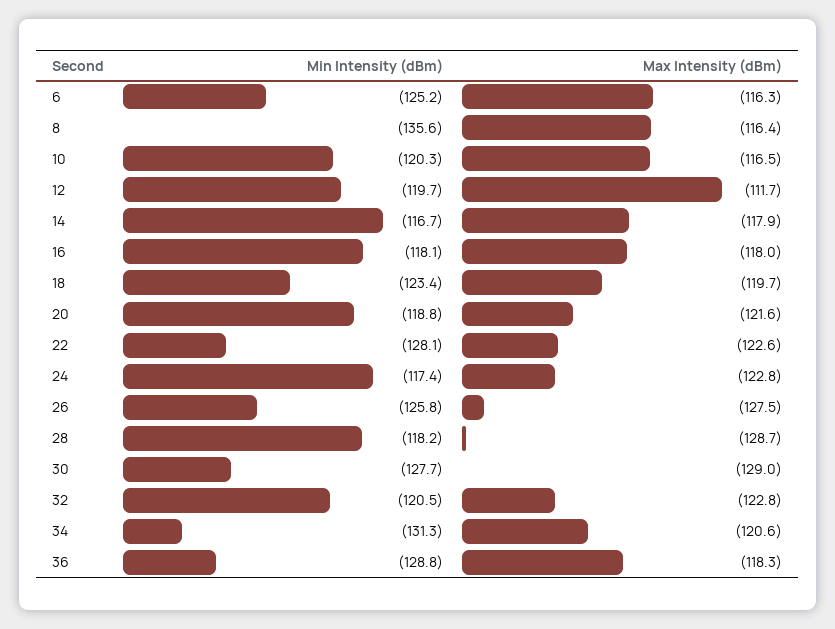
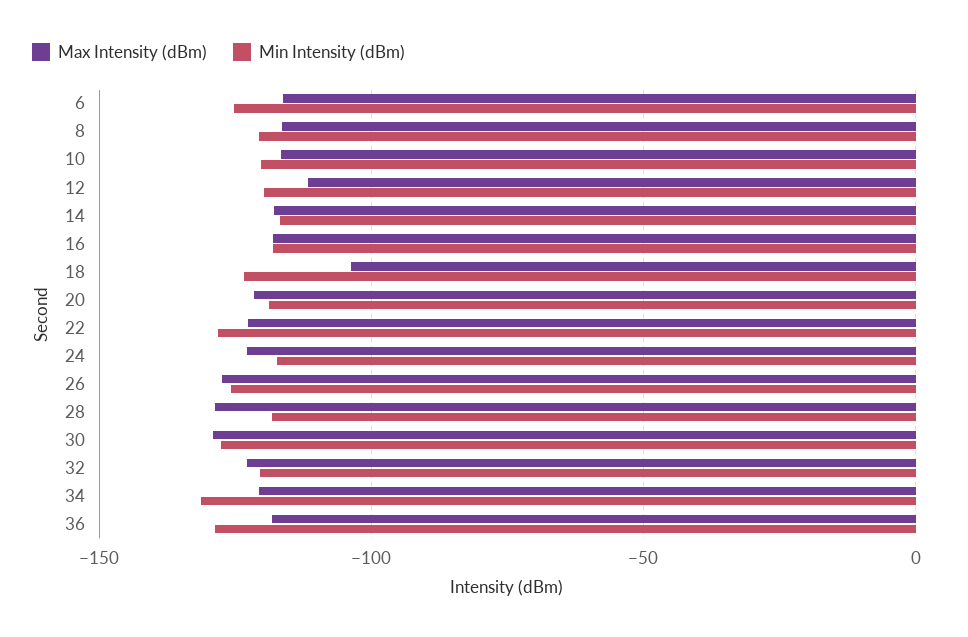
  {
    "Min Intensity (dBm)": {
      "6": -125.2,
-     "8": -135.6,
+     "8": -120,
      "10": -120.3,
      "12": -119.7,
      "14": -116.7,
      "16": -118.1,
      "18": -123.4,
      "20": -118.8,
      "22": -128.1,
      "24": -117.4,
      "26": -125.8,
      "28": -118.2,
      "30": -127.7,
      "32": -120.5,
      "34": -131.3,
      "36": -128.8
    },
    "Max Intensity (dBm)": {
      "6": -116.3,
      "8": -116.4,
      "10": -116.5,
      "12": -111.7,
      "14": -117.9,
      "16": -118,
-     "18": -119.7,
+     "18": -105,
      "20": -121.6,
      "22": -122.6,
      "24": -122.8,
      "26": -127.5,
      "28": -128.7,
      "30": -129,
      "32": -122.8,
      "34": -120.6,
      "36": -118.3
    }
  }

